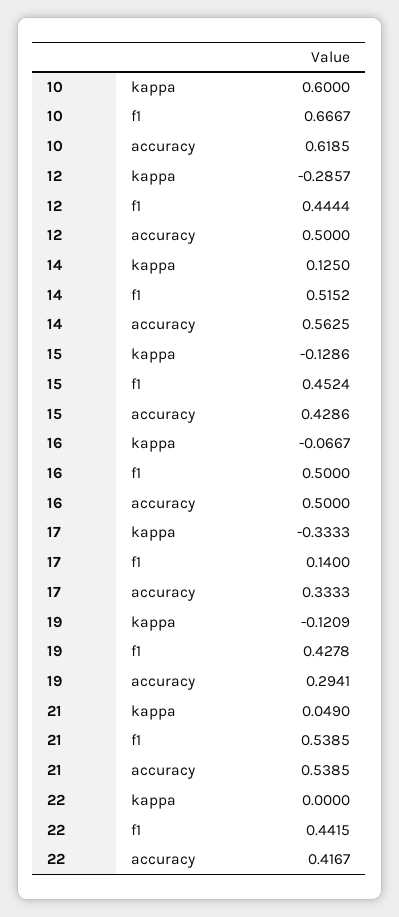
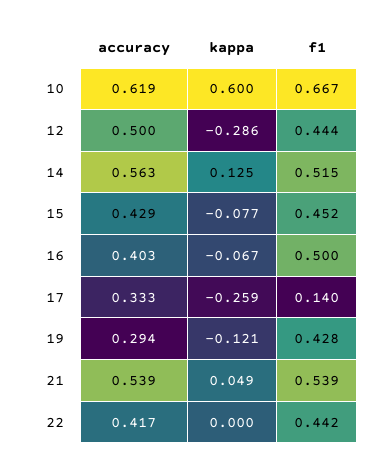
  {
    "10": {
      "kappa": 0.6,
      "f1": 0.6667,
      "accuracy": 0.6185
    },
    "12": {
      "kappa": -0.2857,
      "f1": 0.4444,
      "accuracy": 0.5
    },
    "14": {
      "kappa": 0.125,
      "f1": 0.5152,
      "accuracy": 0.5625
    },
    "15": {
-     "kappa": -0.1286,
+     "kappa": -0.077,
      "f1": 0.4524,
      "accuracy": 0.4286
    },
    "16": {
      "kappa": -0.0667,
      "f1": 0.5,
-     "accuracy": 0.5
+     "accuracy": 0.403
    },
    "17": {
-     "kappa": -0.3333,
+     "kappa": -0.259,
      "f1": 0.14,
      "accuracy": 0.3333
    },
    "19": {
      "kappa": -0.1209,
      "f1": 0.4278,
      "accuracy": 0.2941
    },
    "21": {
      "kappa": 0.049,
      "f1": 0.5385,
      "accuracy": 0.5385
    },
    "22": {
      "kappa": 0,
      "f1": 0.4415,
      "accuracy": 0.4167
    }
  }

